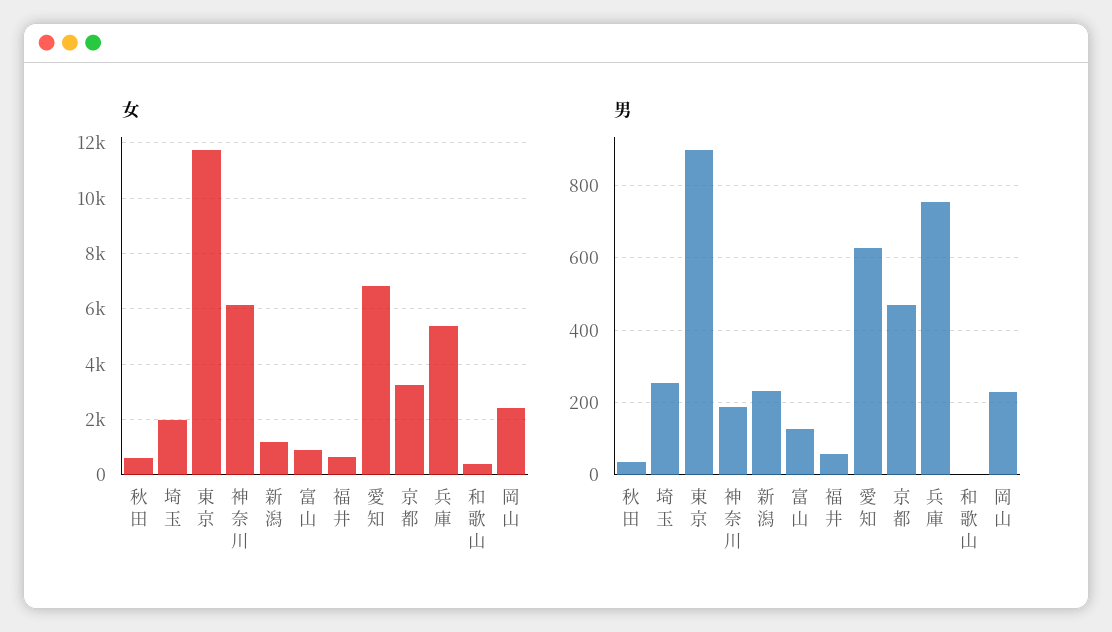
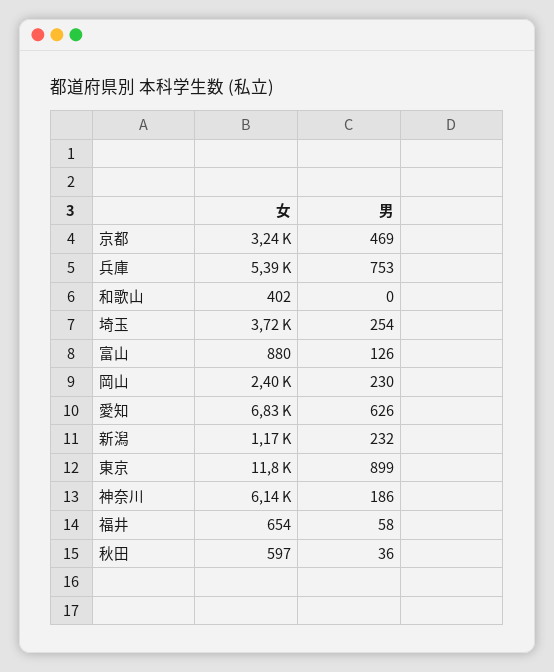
  {
    "女": {
      "秋田": 597,
-     "埼玉": 2000,
+     "埼玉": 3720,
      "東京": 11800,
      "神奈川": 6140,
      "新潟": 1170,
      "富山": 880,
      "福井": 654,
      "愛知": 6830,
      "京都": 3240,
      "兵庫": 5390,
      "和歌山": 402,
      "岡山": 2400
    },
    "男": {
      "秋田": 36,
      "埼玉": 254,
      "東京": 899,
      "神奈川": 186,
      "新潟": 232,
      "富山": 126,
      "福井": 58,
      "愛知": 626,
      "京都": 469,
      "兵庫": 753,
      "和歌山": 0,
      "岡山": 230
    }
  }

